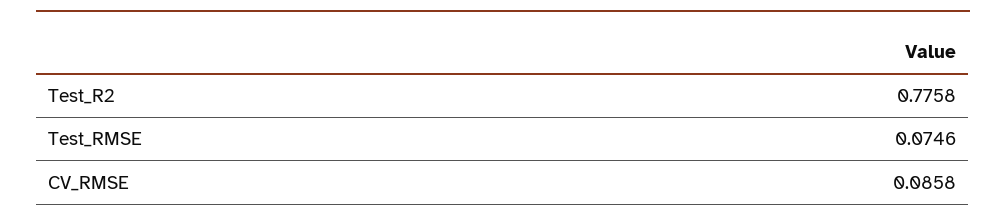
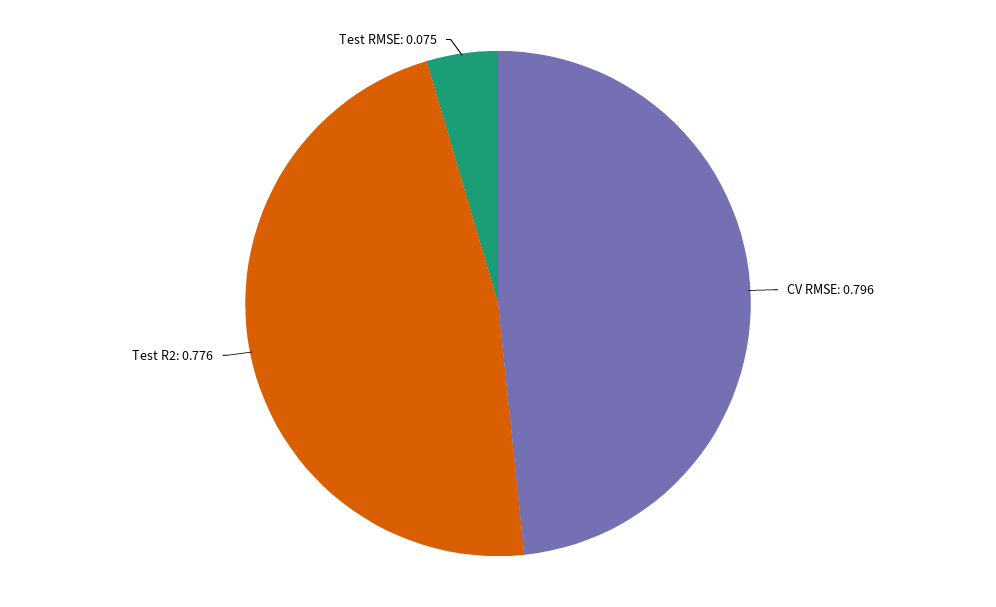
  {
    "Test_R2": 0.7758,
    "Test_RMSE": 0.0746,
-   "CV_RMSE": 0.0858
+   "CV_RMSE": 0.796
  }

